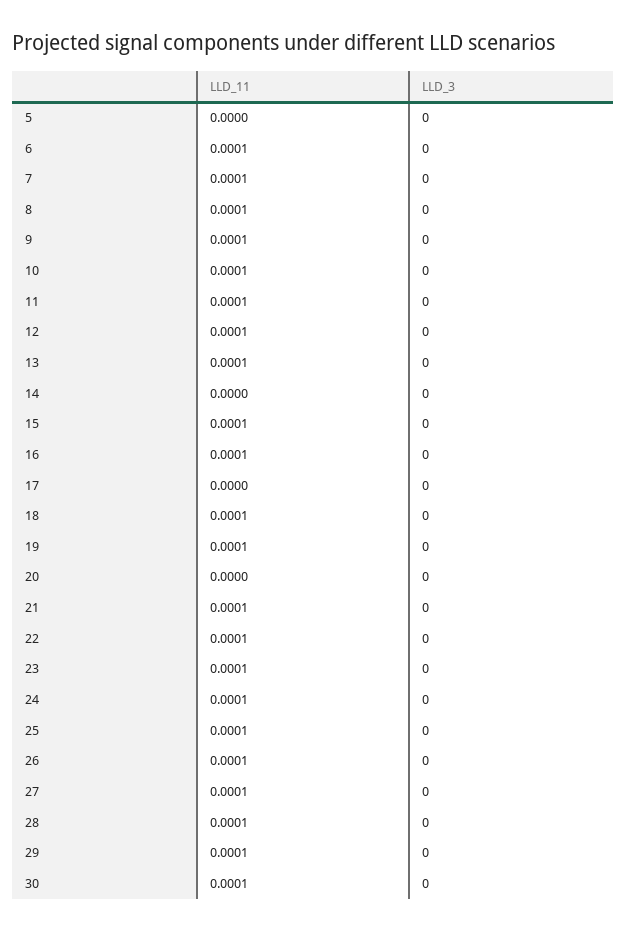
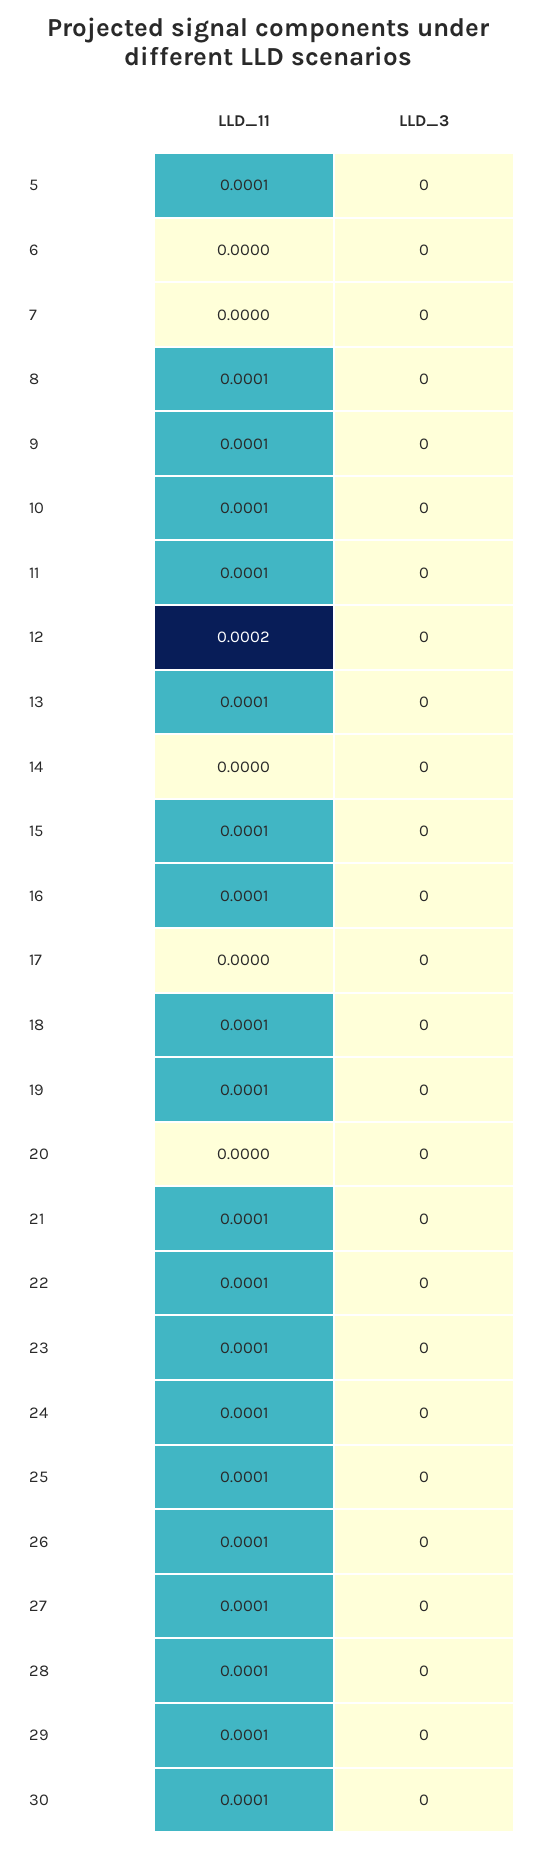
  {
    "LLD_11": {
-     "5": 0,
+     "5": 0.0001,
-     "6": 0.0001,
+     "6": 0,
-     "7": 0.0001,
+     "7": 0,
      "8": 0.0001,
      "9": 0.0001,
      "10": 0.0001,
      "11": 0.0001,
-     "12": 0.0001,
+     "12": 0.0002,
      "13": 0.0001,
      "14": 0,
      "15": 0.0001,
      "16": 0.0001,
      "17": 0,
      "18": 0.0001,
      "19": 0.0001,
      "20": 0,
      "21": 0.0001,
      "22": 0.0001,
      "23": 0.0001,
      "24": 0.0001,
      "25": 0.0001,
      "26": 0.0001,
      "27": 0.0001,
      "28": 0.0001,
      "29": 0.0001,
      "30": 0.0001
    },
    "LLD_3": {
      "5": 0,
      "6": 0,
      "7": 0,
      "8": 0,
      "9": 0,
      "10": 0,
      "11": 0,
      "12": 0,
      "13": 0,
      "14": 0,
      "15": 0,
      "16": 0,
      "17": 0,
      "18": 0,
      "19": 0,
      "20": 0,
      "21": 0,
      "22": 0,
      "23": 0,
      "24": 0,
      "25": 0,
      "26": 0,
      "27": 0,
      "28": 0,
      "29": 0,
      "30": 0
    }
  }

